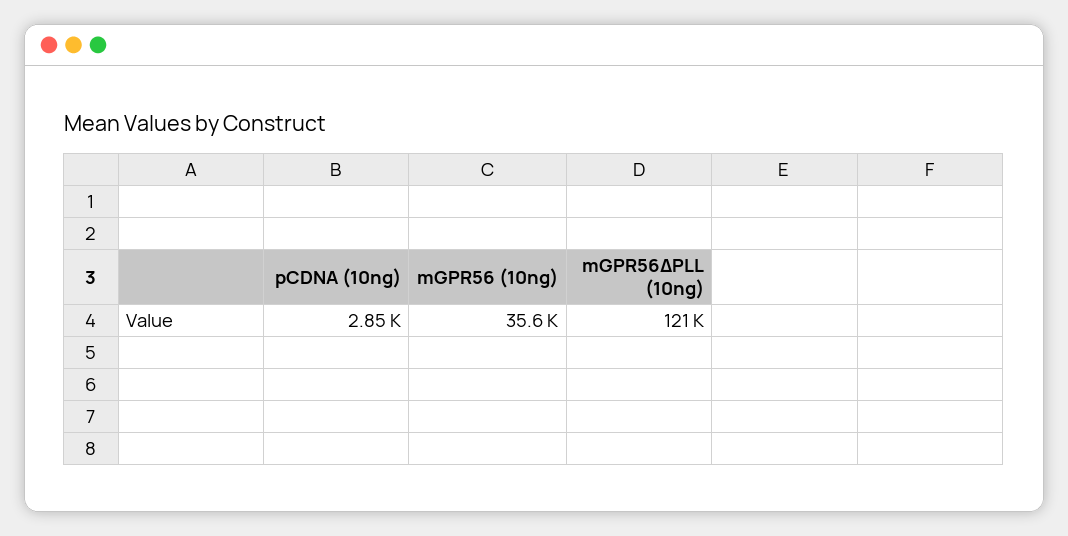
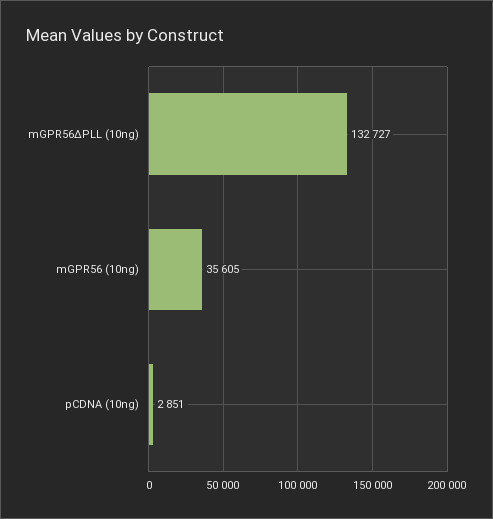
  {
    "pCDNA (10ng)": 2851,
    "mGPR56 (10ng)": 35605,
-   "mGPR56ΔPLL (10ng)": 121000
+   "mGPR56ΔPLL (10ng)": 132727
  }

